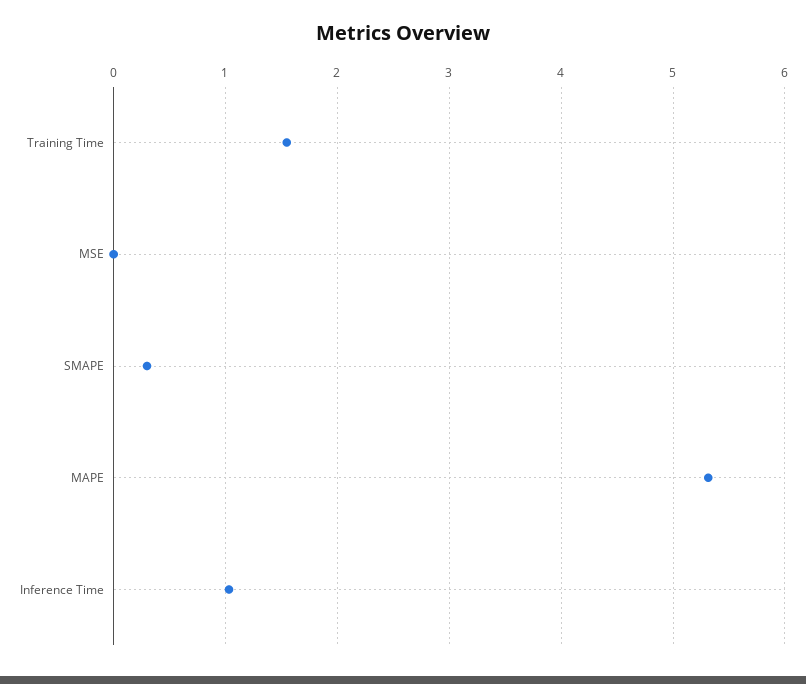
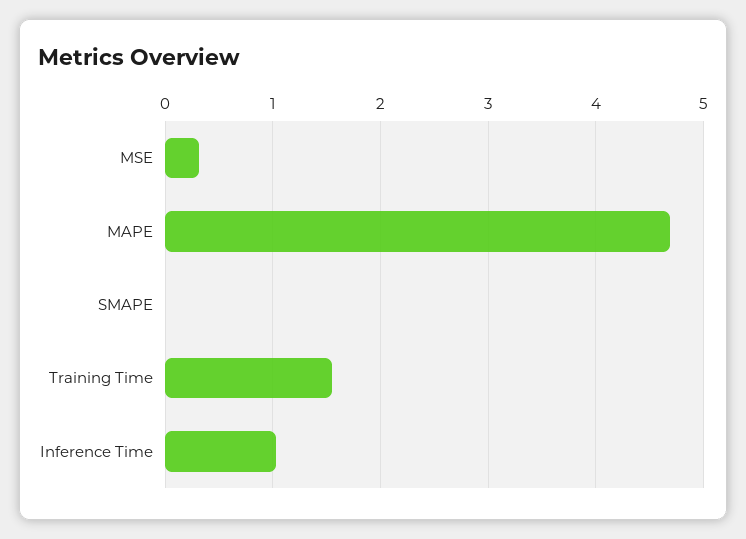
  {
    "Training Time": 1.5,
-   "MSE": 0,
+   "MSE": 0.3,
-   "SMAPE": 0.3,
+   "SMAPE": 0,
-   "MAPE": 5.3,
+   "MAPE": 4.7,
    "Inference Time": 1
  }

